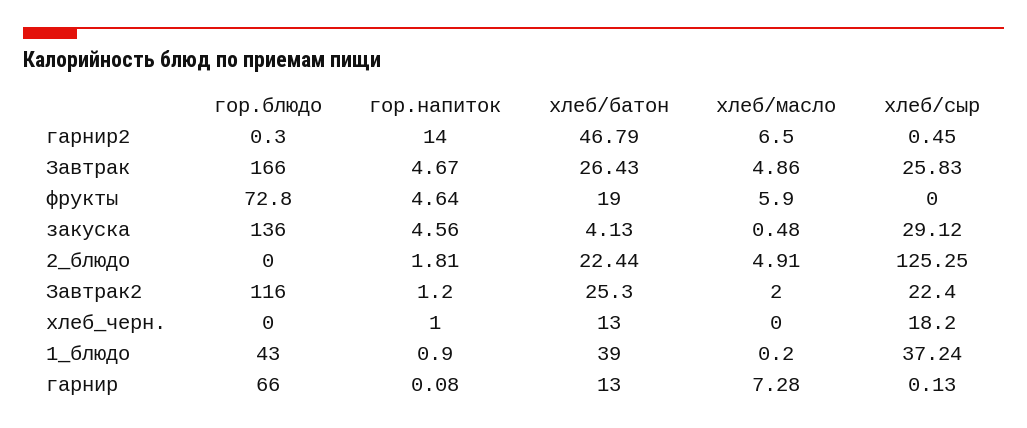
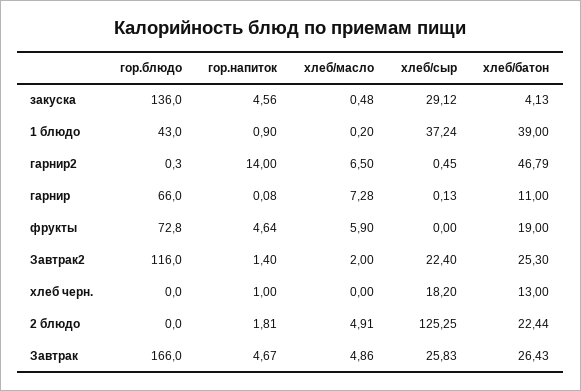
  {
    "гор.блюдо": {
      "гарнир2": 0.3,
      "Завтрак": 166,
      "фрукты": 72.8,
      "закуска": 136,
      "2_блюдо": 0,
      "Завтрак2": 116,
      "хлеб_черн.": 0,
      "1_блюдо": 43,
      "гарнир": 66
    },
    "гор.напиток": {
      "гарнир2": 14,
      "Завтрак": 4.67,
      "фрукты": 4.64,
      "закуска": 4.56,
      "2_блюдо": 1.81,
-     "Завтрак2": 1.2,
+     "Завтрак2": 1.4,
      "хлеб_черн.": 1,
      "1_блюдо": 0.9,
      "гарнир": 0.08
    },
    "хлеб/батон": {
      "гарнир2": 46.79,
      "Завтрак": 26.43,
      "фрукты": 19,
      "закуска": 4.13,
      "2_блюдо": 22.44,
      "Завтрак2": 25.3,
      "хлеб_черн.": 13,
      "1_блюдо": 39,
-     "гарнир": 13
+     "гарнир": 11
    },
    "хлеб/масло": {
      "гарнир2": 6.5,
      "Завтрак": 4.86,
      "фрукты": 5.9,
      "закуска": 0.48,
      "2_блюдо": 4.91,
      "Завтрак2": 2,
      "хлеб_черн.": 0,
      "1_блюдо": 0.2,
      "гарнир": 7.28
    },
    "хлеб/сыр": {
      "гарнир2": 0.45,
      "Завтрак": 25.83,
      "фрукты": 0,
      "закуска": 29.12,
      "2_блюдо": 125.25,
      "Завтрак2": 22.4,
      "хлеб_черн.": 18.2,
      "1_блюдо": 37.24,
      "гарнир": 0.13
    }
  }

